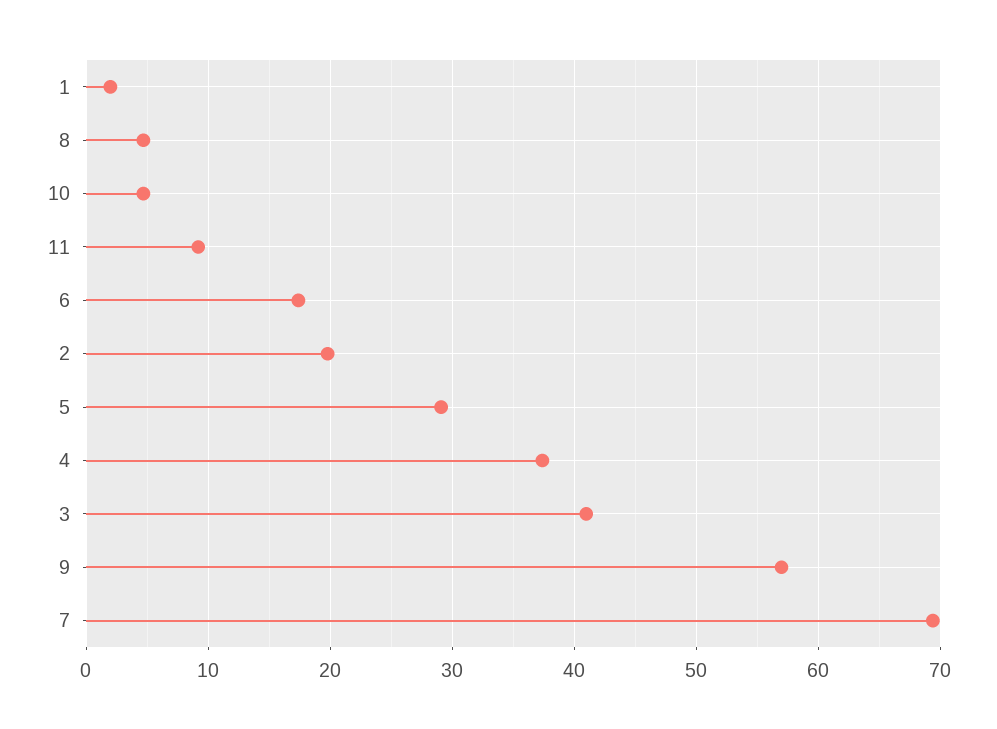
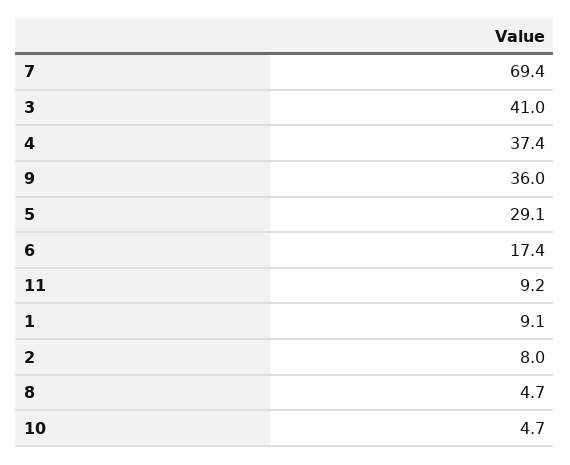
  {
-   "1": 2,
+   "1": 9.1,
    "8": 4.7,
    "10": 4.7,
    "11": 9.2,
    "6": 17.4,
-   "2": 20,
+   "2": 8,
    "5": 29.1,
    "4": 37.4,
    "3": 41,
-   "9": 57,
+   "9": 36,
    "7": 69.4
  }

